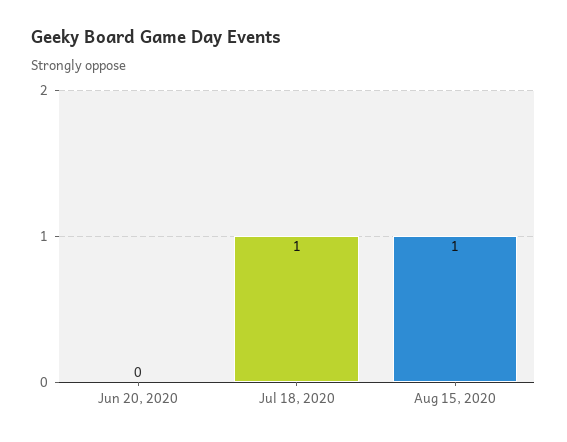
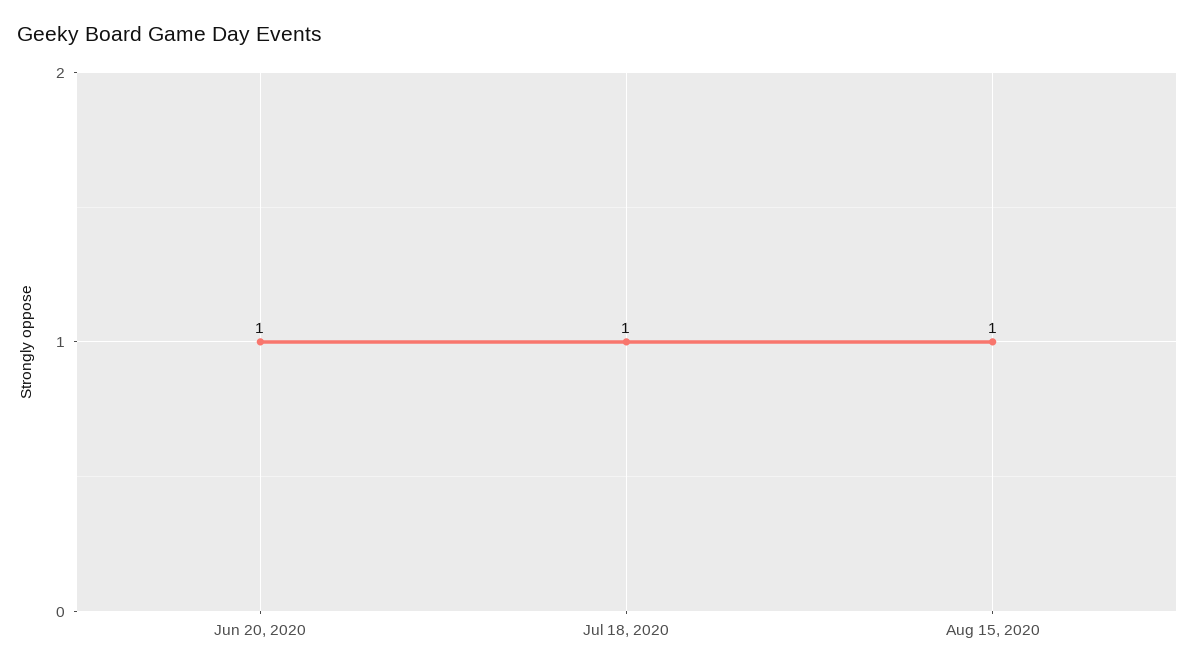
  {
-   "Jun 20, 2020": 0,
+   "Jun 20, 2020": 1,
    "Jul 18, 2020": 1,
    "Aug 15, 2020": 1
  }

